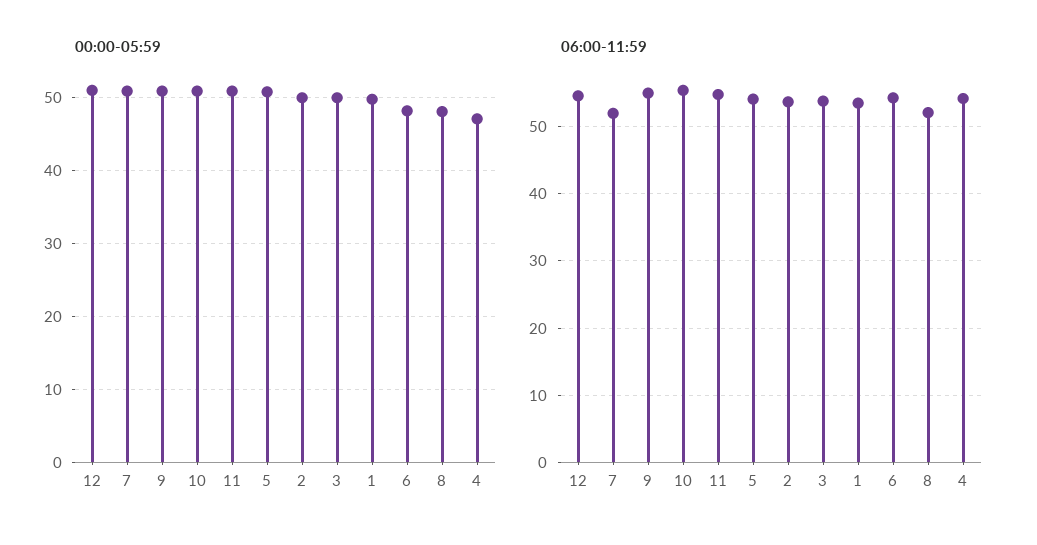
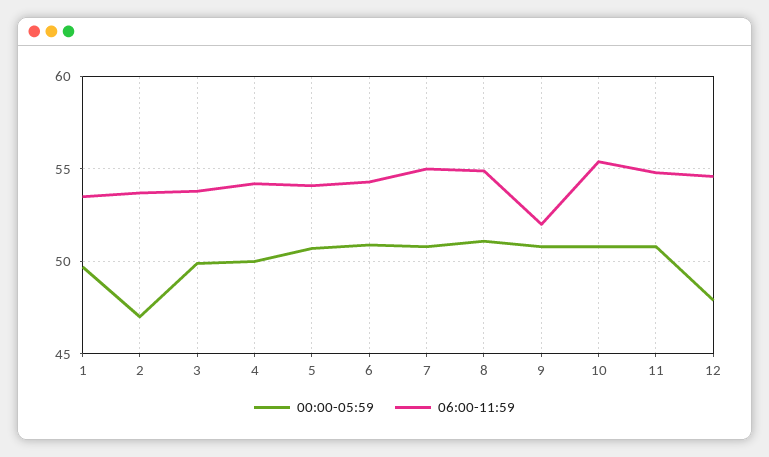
  {
    "00:00-05:59": {
-     "12": 51,
+     "12": 48,
      "7": 51,
      "9": 51,
      "10": 51,
      "11": 51,
      "5": 50.5,
-     "2": 50,
+     "2": 47,
      "3": 50,
      "1": 49.5,
-     "6": 48,
+     "6": 51,
-     "8": 48,
+     "8": 51,
-     "4": 47
+     "4": 50
    },
    "06:00-11:59": {
      "12": 54.5,
-     "7": 52,
+     "7": 55,
-     "9": 55,
+     "9": 52,
      "10": 55.5,
      "11": 55,
      "5": 54,
      "2": 53.5,
      "3": 54,
      "1": 53.5,
      "6": 54.5,
-     "8": 52,
+     "8": 55,
      "4": 54
    }
  }

